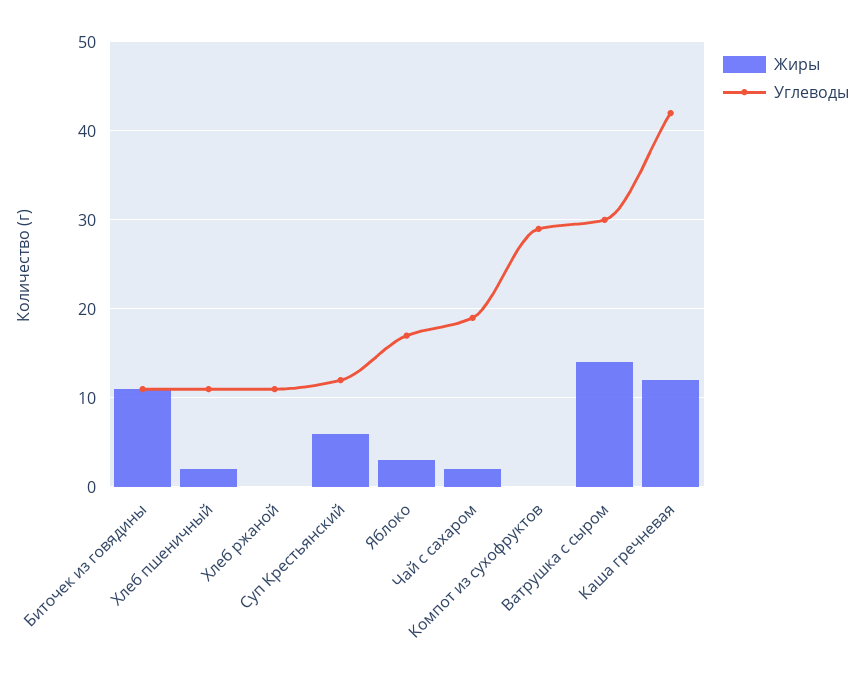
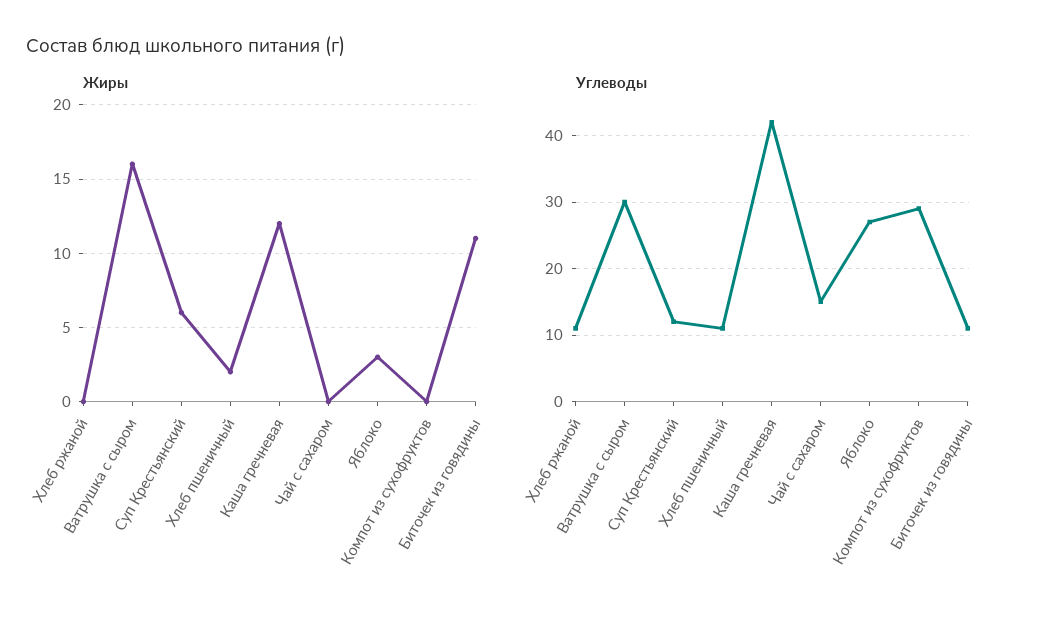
  {
    "Жиры": {
      "Биточек из говядины": 11,
      "Хлеб пшеничный": 2,
      "Хлеб ржаной": 0,
      "Суп Крестьянский": 6,
      "Яблоко": 3,
-     "Чай с сахаром": 2,
+     "Чай с сахаром": 0,
      "Компот из сухофруктов": 0,
-     "Ватрушка с сыром": 14,
+     "Ватрушка с сыром": 16,
      "Каша гречневая": 12
    },
    "Углеводы": {
      "Биточек из говядины": 11,
      "Хлеб пшеничный": 11,
      "Хлеб ржаной": 11,
      "Суп Крестьянский": 12,
-     "Яблоко": 17,
+     "Яблоко": 27,
-     "Чай с сахаром": 19,
+     "Чай с сахаром": 15,
      "Компот из сухофруктов": 29,
      "Ватрушка с сыром": 30,
      "Каша гречневая": 42
    }
  }

